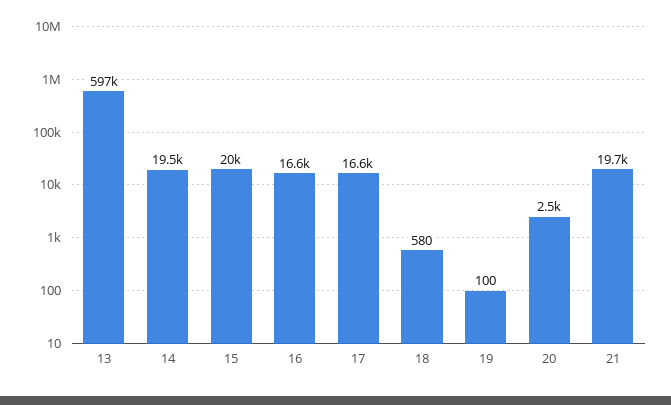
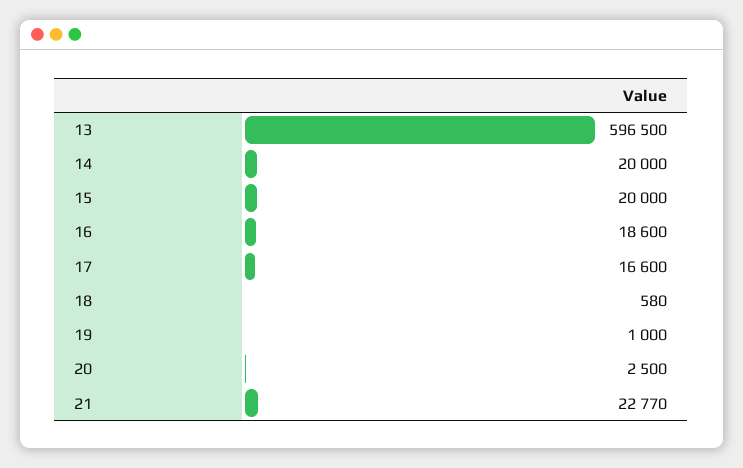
  {
    "13": 596500,
-   "14": 19500,
+   "14": 20000,
    "15": 20000,
-   "16": 16600,
+   "16": 18600,
    "17": 16600,
    "18": 580,
-   "19": 100,
+   "19": 1000,
    "20": 2500,
-   "21": 19700
+   "21": 22770
  }

